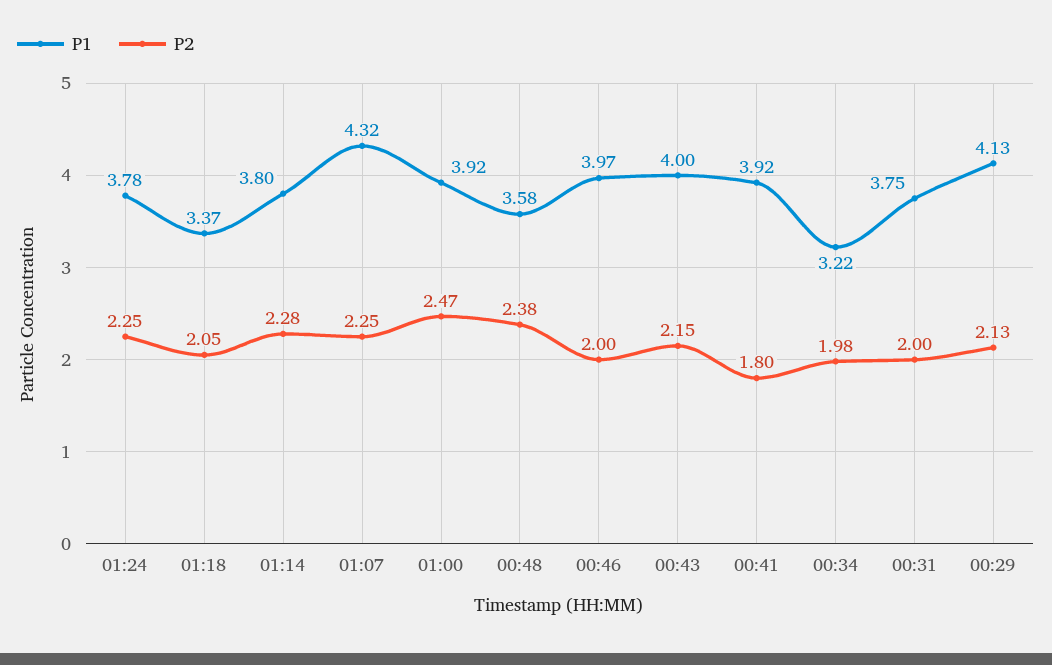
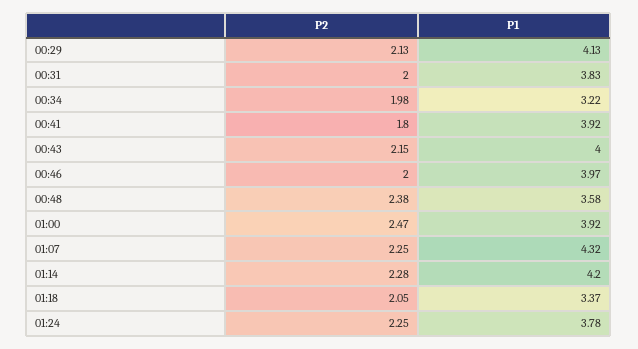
  {
    "P1": {
      "01:24": 3.78,
      "01:18": 3.37,
-     "01:14": 3.8,
+     "01:14": 4.2,
      "01:07": 4.32,
      "01:00": 3.92,
      "00:48": 3.58,
      "00:46": 3.97,
      "00:43": 4,
      "00:41": 3.92,
      "00:34": 3.22,
-     "00:31": 3.75,
+     "00:31": 3.83,
      "00:29": 4.13
    },
    "P2": {
      "01:24": 2.25,
      "01:18": 2.05,
      "01:14": 2.28,
      "01:07": 2.25,
      "01:00": 2.47,
      "00:48": 2.38,
      "00:46": 2,
      "00:43": 2.15,
      "00:41": 1.8,
      "00:34": 1.98,
      "00:31": 2,
      "00:29": 2.13
    }
  }

